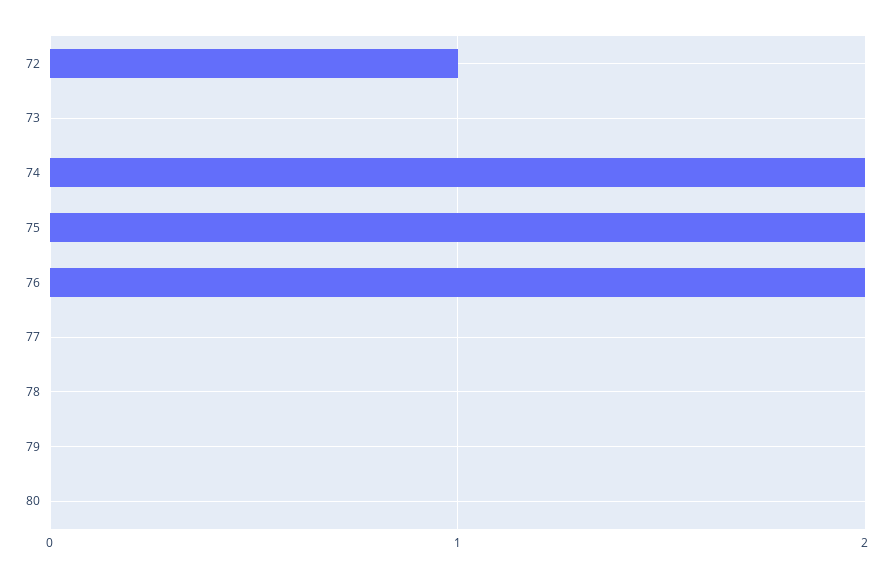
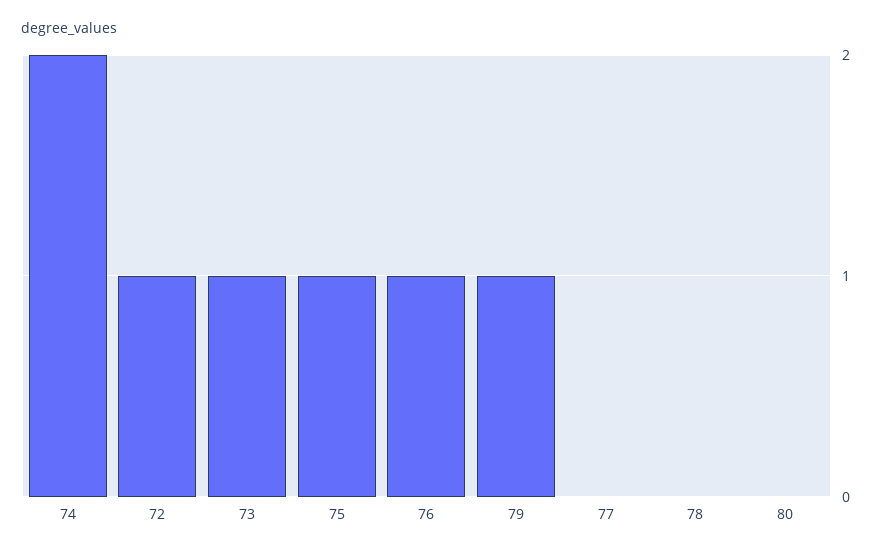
  {
    "72": 1,
-   "73": 0,
+   "73": 1,
    "74": 2,
-   "75": 2,
+   "75": 1,
-   "76": 2,
+   "76": 1,
    "77": 0,
    "78": 0,
-   "79": 0,
+   "79": 1,
    "80": 0
  }

